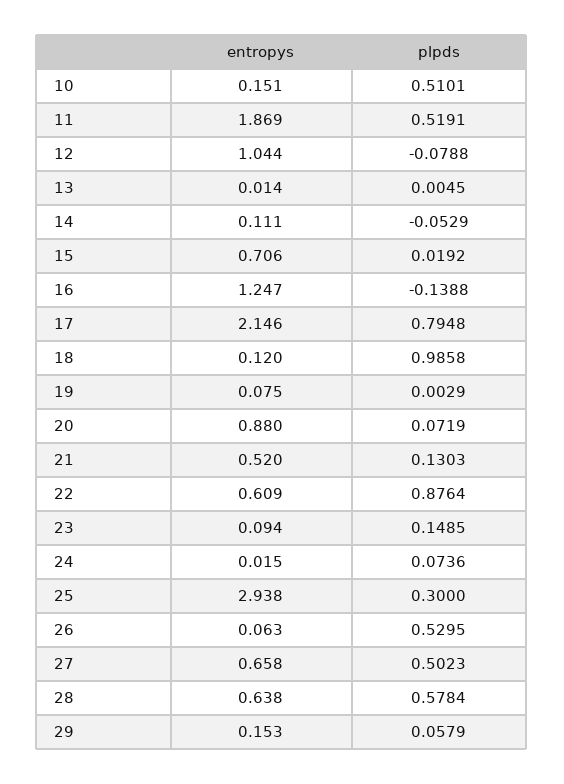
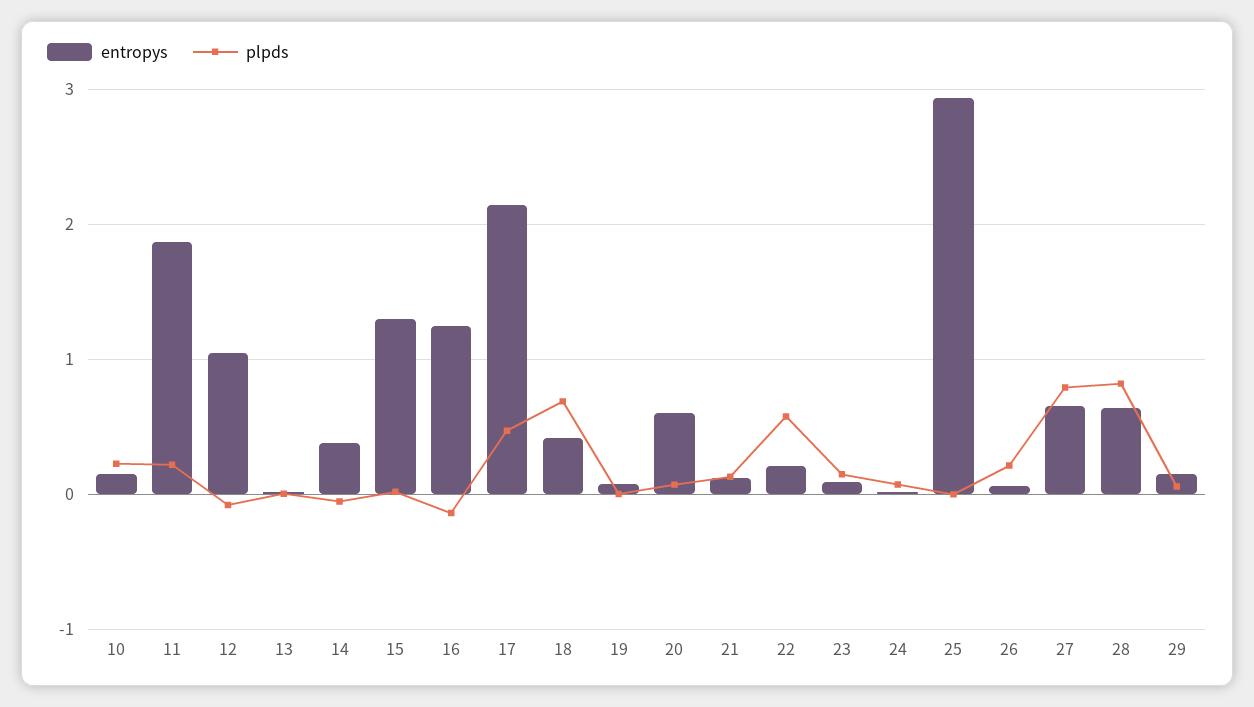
  {
    "entropys": {
      "10": 0.151,
      "11": 1.869,
      "12": 1.044,
      "13": 0.014,
-     "14": 0.111,
+     "14": 0.4,
-     "15": 0.706,
+     "15": 1.3,
      "16": 1.247,
      "17": 2.146,
-     "18": 0.12,
+     "18": 0.4,
      "19": 0.075,
-     "20": 0.88,
+     "20": 0.6,
-     "21": 0.52,
+     "21": 0.1,
-     "22": 0.609,
+     "22": 0.2,
      "23": 0.094,
      "24": 0.015,
      "25": 2.938,
      "26": 0.063,
      "27": 0.658,
      "28": 0.638,
      "29": 0.153
    },
    "plpds": {
-     "10": 0.5101,
+     "10": 0.2,
-     "11": 0.5191,
+     "11": 0.2,
      "12": -0.0788,
      "13": 0.0045,
      "14": -0.0529,
      "15": 0.0192,
      "16": -0.1388,
-     "17": 0.7948,
+     "17": 0.5,
-     "18": 0.9858,
+     "18": 0.7,
      "19": 0.0029,
      "20": 0.0719,
      "21": 0.1303,
-     "22": 0.8764,
+     "22": 0.6,
      "23": 0.1485,
      "24": 0.0736,
-     "25": 0.3,
+     "25": 0,
-     "26": 0.5295,
+     "26": 0.2,
-     "27": 0.5023,
+     "27": 0.8,
-     "28": 0.5784,
+     "28": 0.8,
      "29": 0.0579
    }
  }

